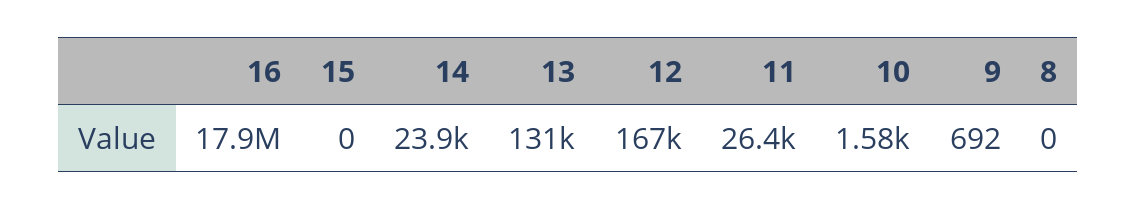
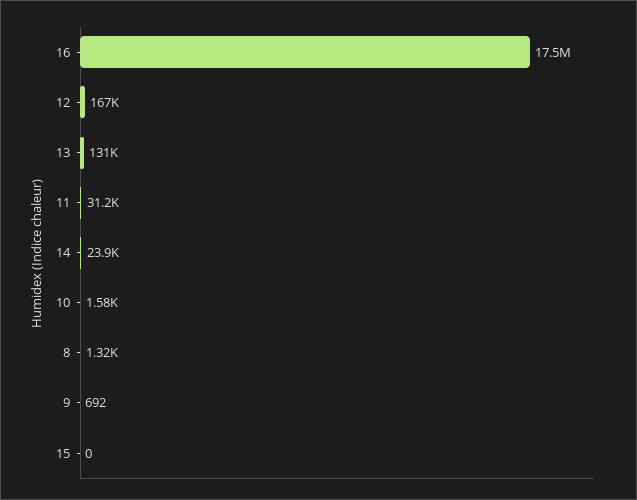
  {
-   "16": 17900000,
+   "16": 17500000,
    "15": 0,
    "14": 23900,
    "13": 131000,
    "12": 167000,
-   "11": 26400,
+   "11": 31200,
    "10": 1580,
    "9": 692,
-   "8": 0
+   "8": 1320
  }

